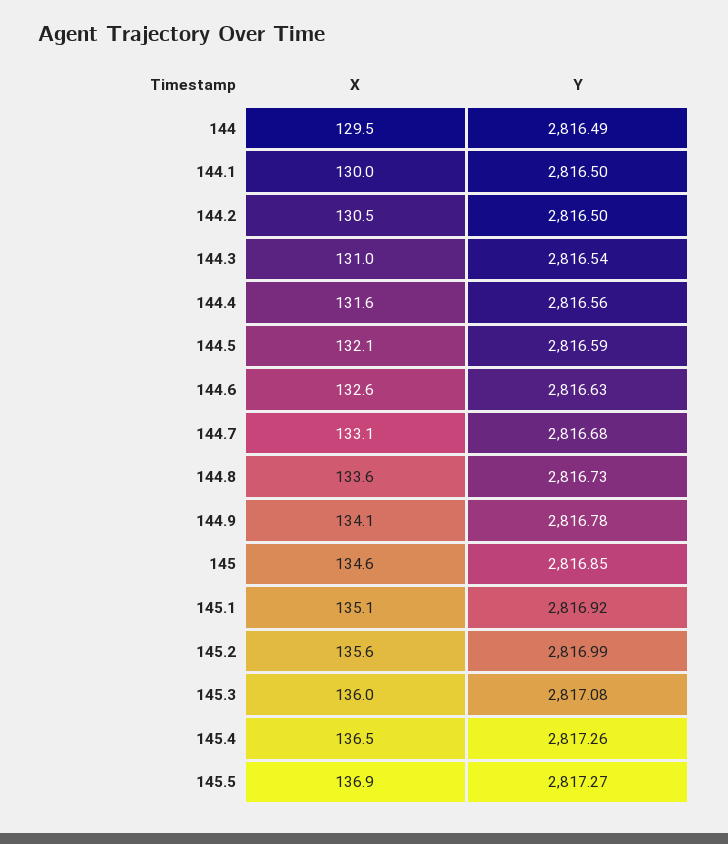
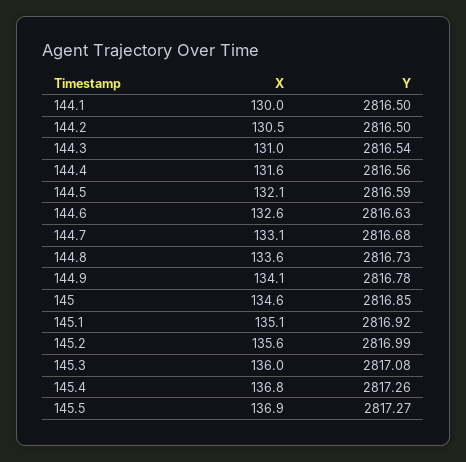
  {
    "X": {
-     "144": 129.5,
      "144.1": 130,
      "144.2": 130.5,
      "144.3": 131,
      "144.4": 131.6,
      "144.5": 132.1,
      "144.6": 132.6,
      "144.7": 133.1,
      "144.8": 133.6,
      "144.9": 134.1,
      "145": 134.6,
      "145.1": 135.1,
      "145.2": 135.6,
      "145.3": 136,
-     "145.4": 136.5,
+     "145.4": 136.8,
      "145.5": 136.9
    },
    "Y": {
-     "144": 2816.49,
      "144.1": 2816.5,
      "144.2": 2816.5,
      "144.3": 2816.54,
      "144.4": 2816.56,
      "144.5": 2816.59,
      "144.6": 2816.63,
      "144.7": 2816.68,
      "144.8": 2816.73,
      "144.9": 2816.78,
      "145": 2816.85,
      "145.1": 2816.92,
      "145.2": 2816.99,
      "145.3": 2817.08,
      "145.4": 2817.26,
      "145.5": 2817.27
    }
  }

